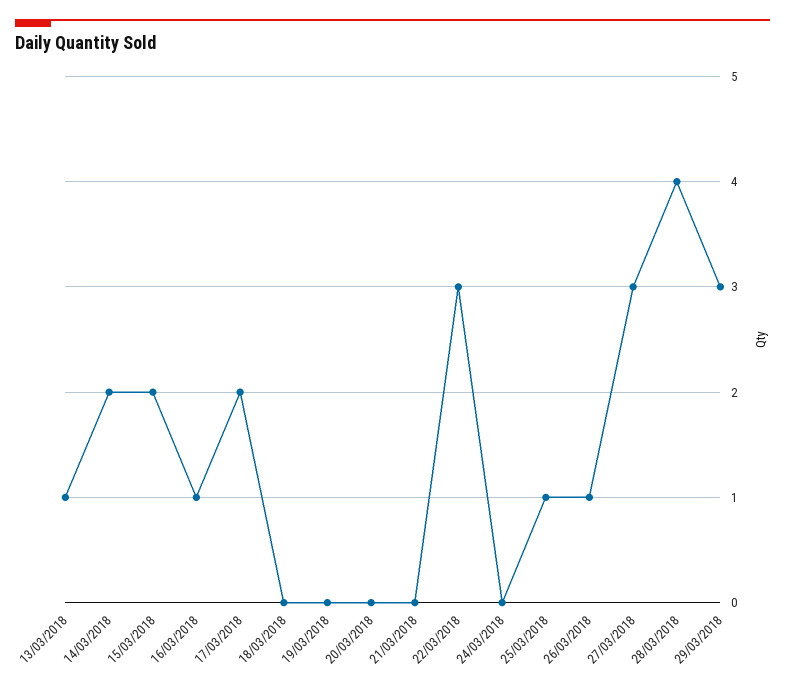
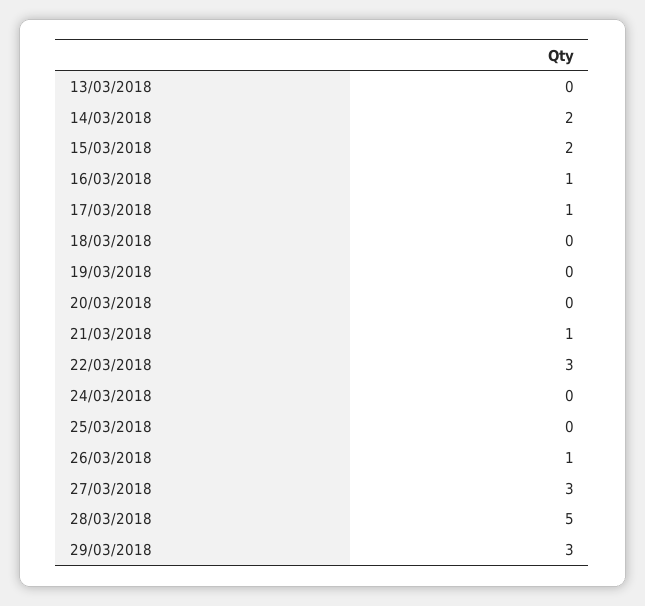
  {
-   "13/03/2018": 1,
+   "13/03/2018": 0,
    "14/03/2018": 2,
    "15/03/2018": 2,
    "16/03/2018": 1,
-   "17/03/2018": 2,
+   "17/03/2018": 1,
    "18/03/2018": 0,
    "19/03/2018": 0,
    "20/03/2018": 0,
-   "21/03/2018": 0,
+   "21/03/2018": 1,
    "22/03/2018": 3,
    "24/03/2018": 0,
-   "25/03/2018": 1,
+   "25/03/2018": 0,
    "26/03/2018": 1,
    "27/03/2018": 3,
-   "28/03/2018": 4,
+   "28/03/2018": 5,
    "29/03/2018": 3
  }

